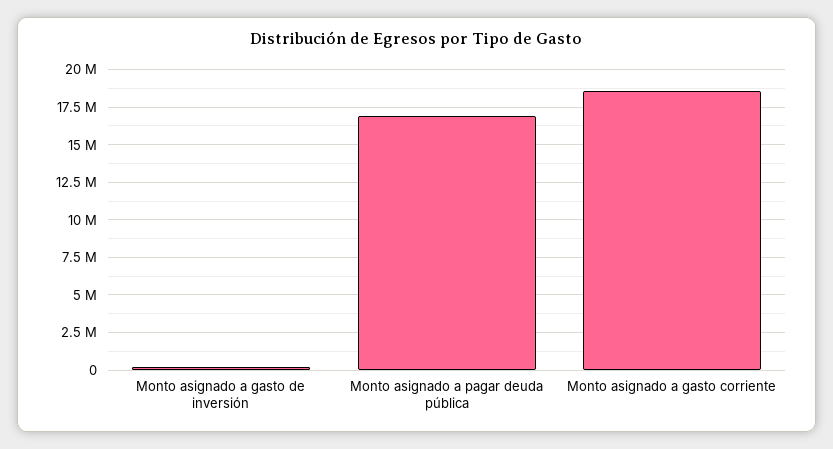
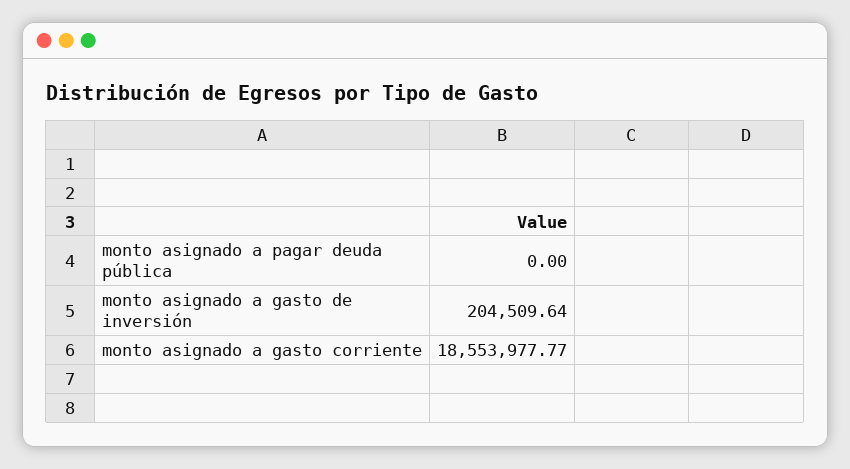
  {
    "Monto asignado a gasto de inversión": 204509.64,
-   "Monto asignado a pagar deuda pública": 17000000,
+   "Monto asignado a pagar deuda pública": 0,
    "Monto asignado a gasto corriente": 18553977.77
  }

